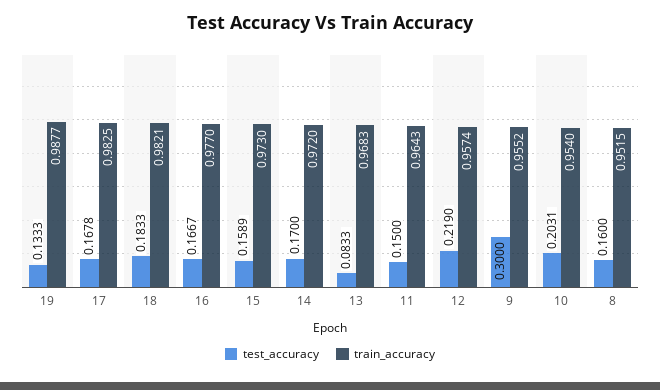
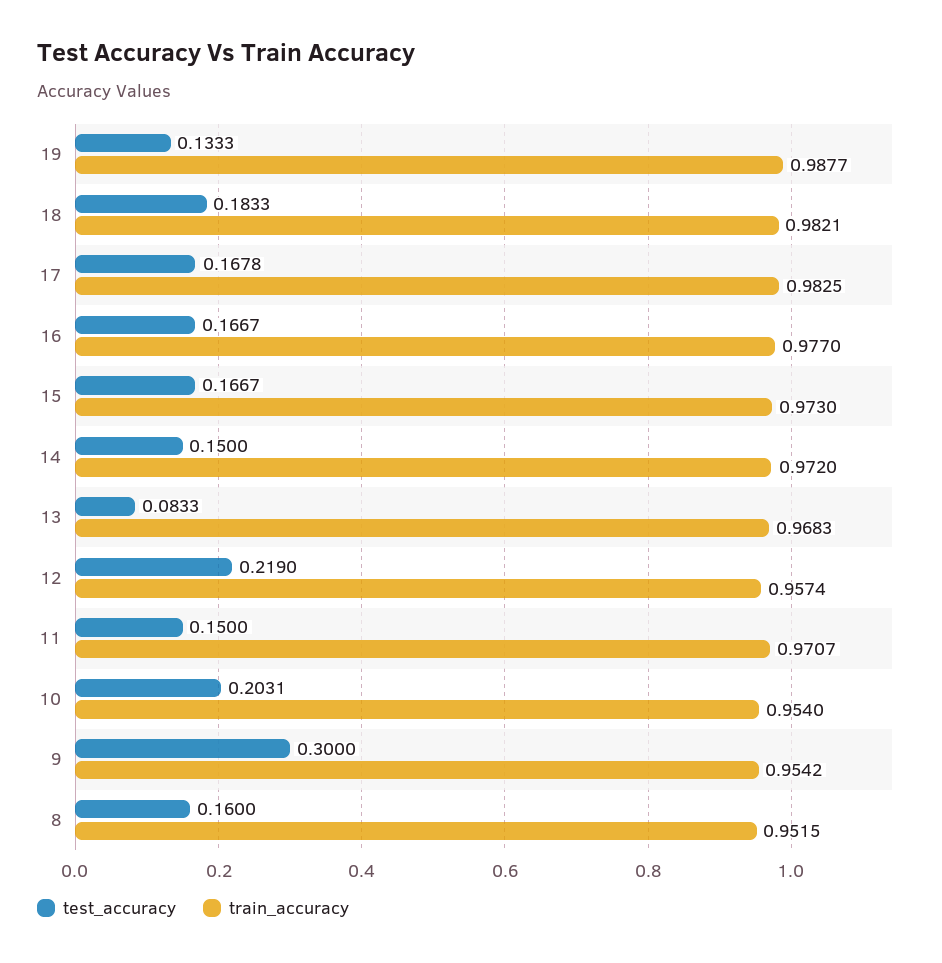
  {
    "test_accuracy": {
      "19": 0.1333,
      "17": 0.1678,
      "18": 0.1833,
      "16": 0.1667,
-     "15": 0.1589,
+     "15": 0.1667,
-     "14": 0.17,
+     "14": 0.15,
      "13": 0.0833,
      "11": 0.15,
      "12": 0.219,
      "9": 0.3,
      "10": 0.2031,
      "8": 0.16
    },
    "train_accuracy": {
      "19": 0.9877,
      "17": 0.9825,
      "18": 0.9821,
      "16": 0.977,
      "15": 0.973,
      "14": 0.972,
      "13": 0.9683,
-     "11": 0.9643,
+     "11": 0.9707,
      "12": 0.9574,
-     "9": 0.9552,
+     "9": 0.9542,
      "10": 0.954,
      "8": 0.9515
    }
  }

